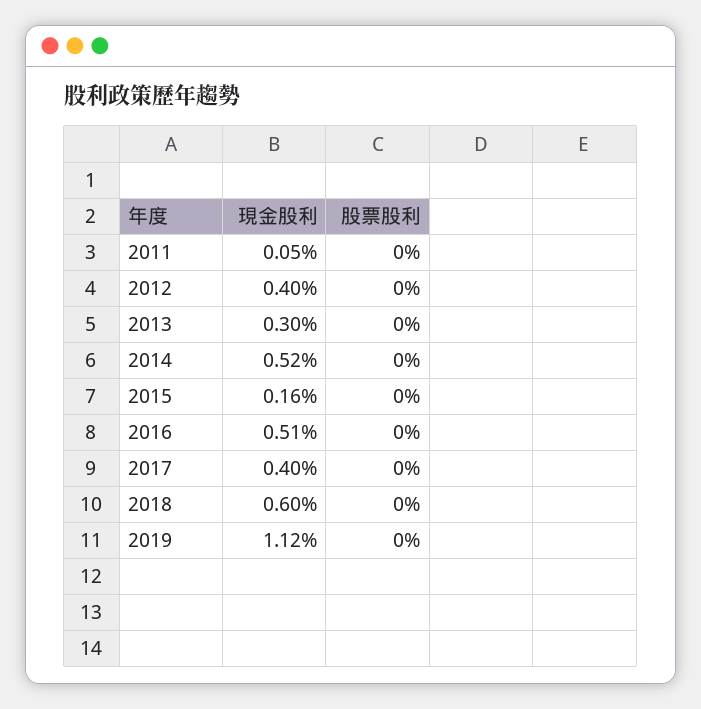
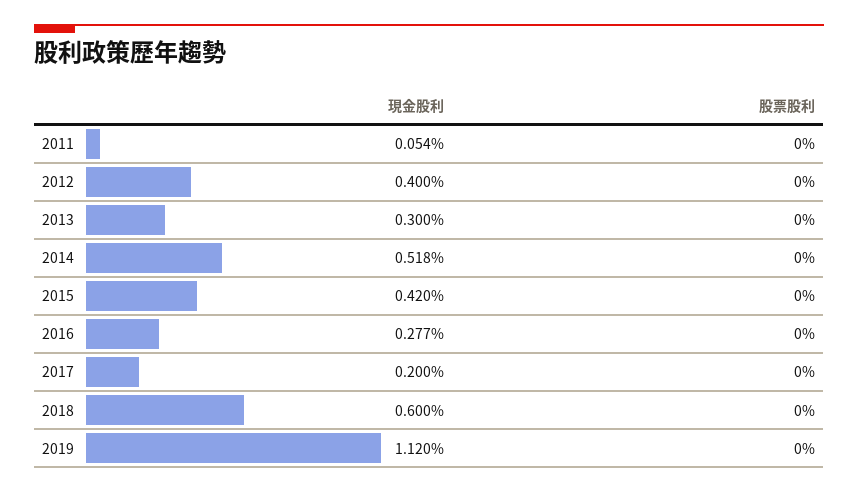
  {
    "現金股利": {
      "2011": 0.054,
      "2012": 0.4,
      "2013": 0.3,
      "2014": 0.518,
-     "2015": 0.16,
+     "2015": 0.42,
-     "2016": 0.51,
+     "2016": 0.277,
-     "2017": 0.4,
+     "2017": 0.2,
      "2018": 0.6,
      "2019": 1.12
    },
    "股票股利": {
      "2011": 0,
      "2012": 0,
      "2013": 0,
      "2014": 0,
      "2015": 0,
      "2016": 0,
      "2017": 0,
      "2018": 0,
      "2019": 0
    }
  }

